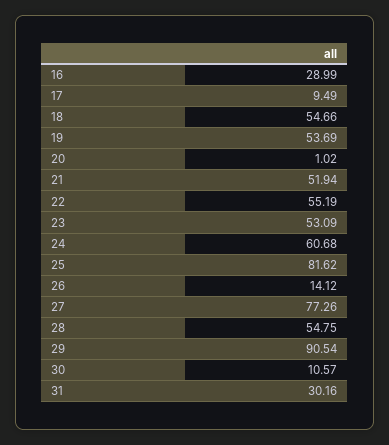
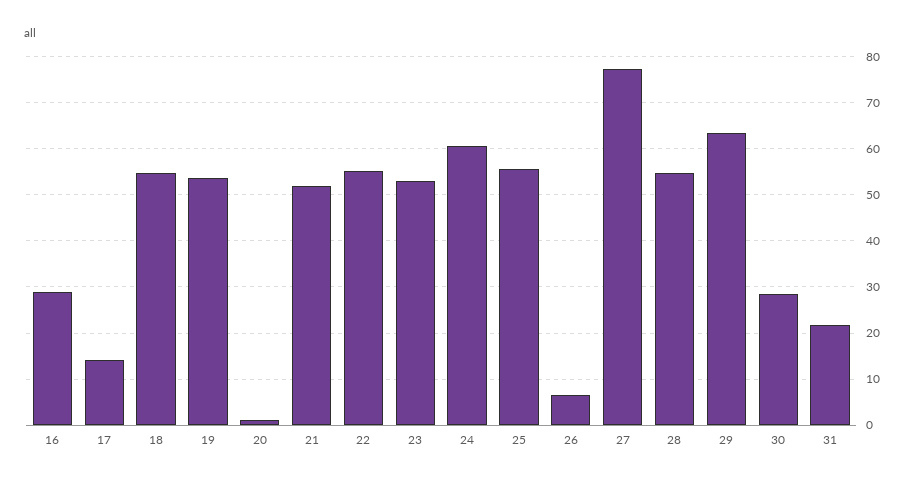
  {
    "16": 28.99,
-   "17": 9.49,
+   "17": 14,
    "18": 54.66,
    "19": 53.69,
    "20": 1.02,
    "21": 51.94,
    "22": 55.19,
    "23": 53.09,
    "24": 60.68,
-   "25": 81.62,
+   "25": 56,
-   "26": 14.12,
+   "26": 6,
    "27": 77.26,
    "28": 54.75,
-   "29": 90.54,
+   "29": 64,
-   "30": 10.57,
+   "30": 28,
-   "31": 30.16
+   "31": 22
  }

